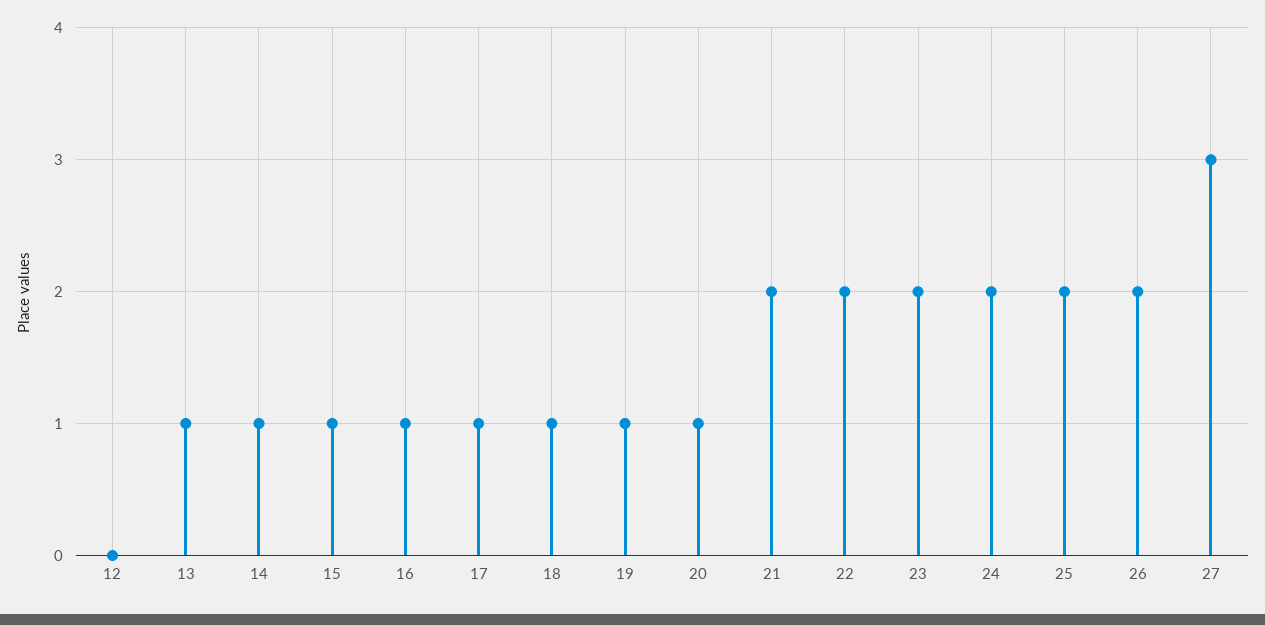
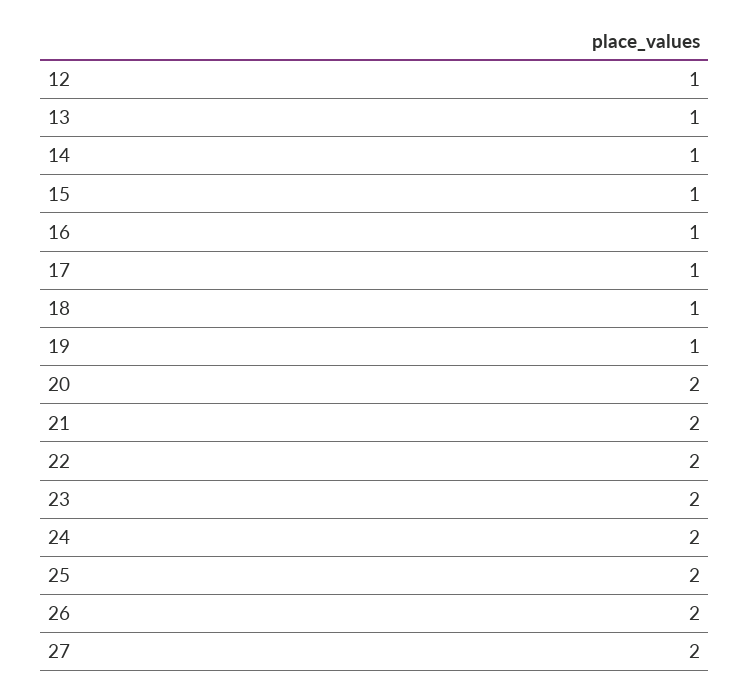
  {
-   "12": 0,
+   "12": 1,
    "13": 1,
    "14": 1,
    "15": 1,
    "16": 1,
    "17": 1,
    "18": 1,
    "19": 1,
-   "20": 1,
+   "20": 2,
    "21": 2,
    "22": 2,
    "23": 2,
    "24": 2,
    "25": 2,
    "26": 2,
-   "27": 3
+   "27": 2
  }

